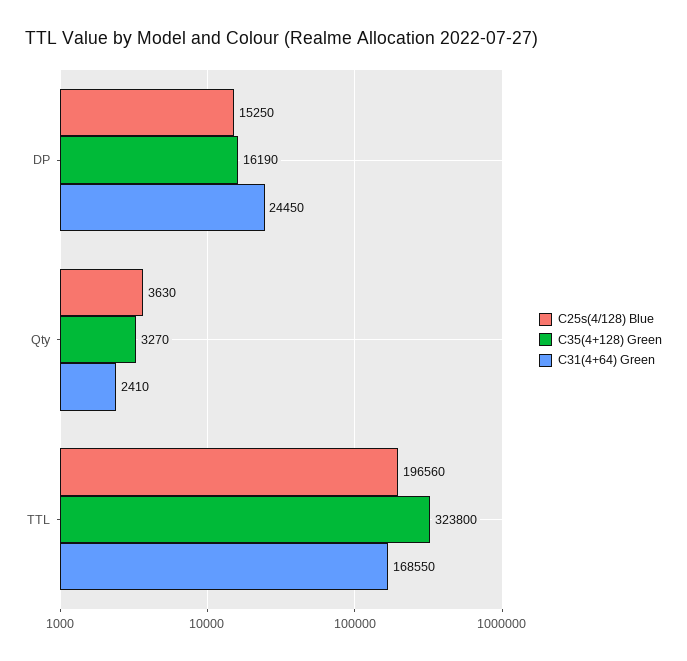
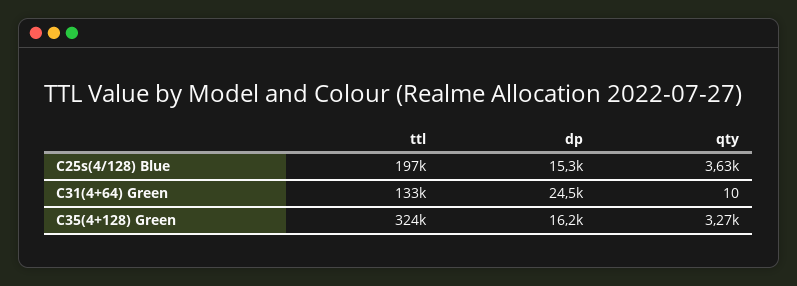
  {
    "C25s(4/128) Blue": {
      "DP": 15250,
      "Qty": 3630,
      "TTL": 196560
    },
    "C35(4+128) Green": {
      "DP": 16190,
      "Qty": 3270,
      "TTL": 323800
    },
    "C31(4+64) Green": {
      "DP": 24450,
-     "Qty": 2410,
+     "Qty": 10,
-     "TTL": 168550
+     "TTL": 133000
    }
  }

